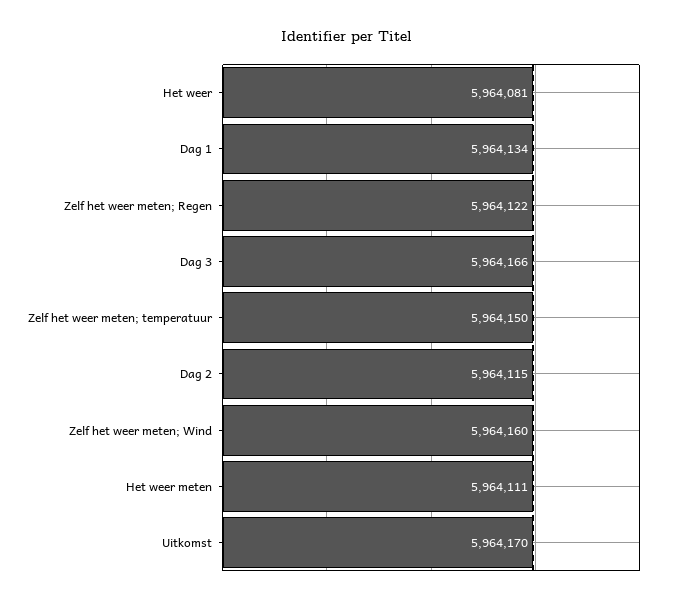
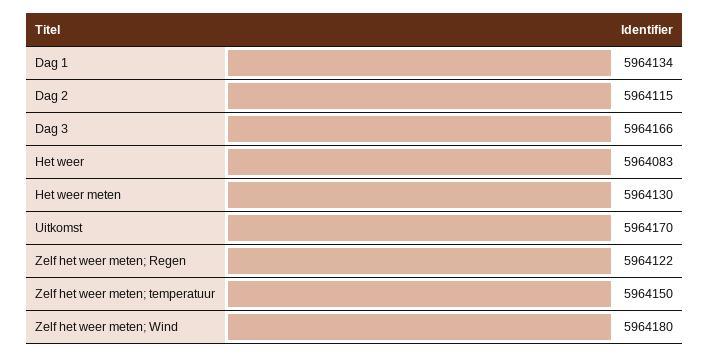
  {
-   "Het weer": 5964081,
+   "Het weer": 5964083,
    "Dag 1": 5964134,
    "Zelf het weer meten; Regen": 5964122,
    "Dag 3": 5964166,
    "Zelf het weer meten; temperatuur": 5964150,
    "Dag 2": 5964115,
-   "Zelf het weer meten; Wind": 5964160,
+   "Zelf het weer meten; Wind": 5964180,
-   "Het weer meten": 5964111,
+   "Het weer meten": 5964130,
    "Uitkomst": 5964170
  }

